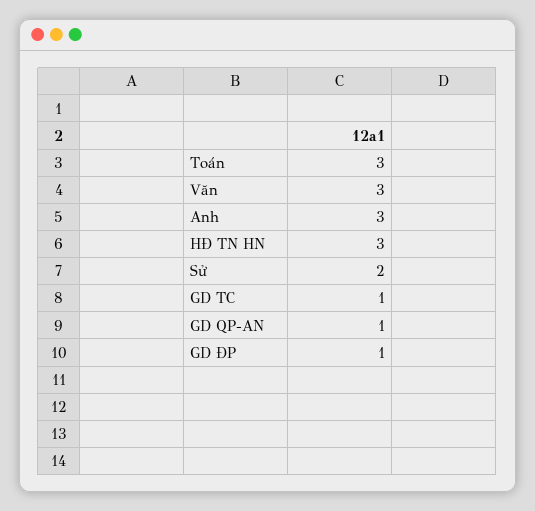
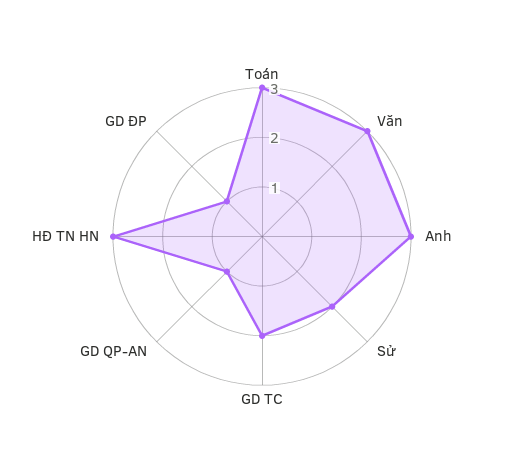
  {
    "Toán": 3,
    "Văn": 3,
    "Anh": 3,
    "HĐ TN HN": 3,
    "Sử": 2,
-   "GD TC": 1,
+   "GD TC": 2,
    "GD QP-AN": 1,
    "GD ĐP": 1
  }

